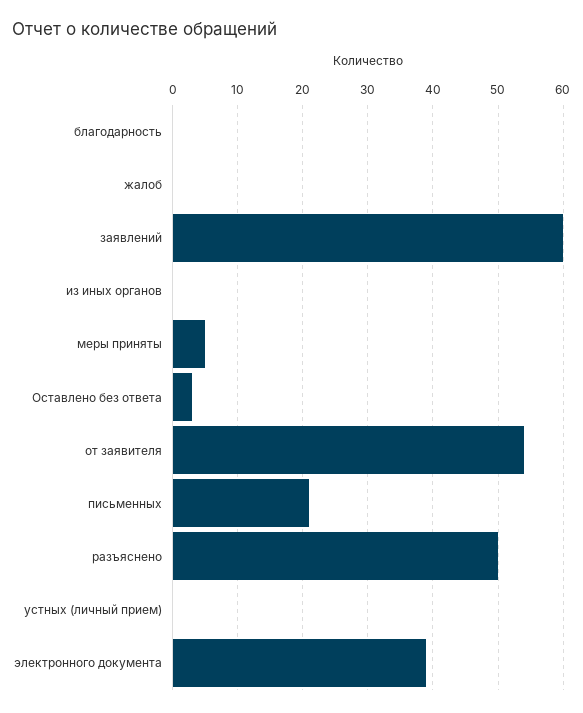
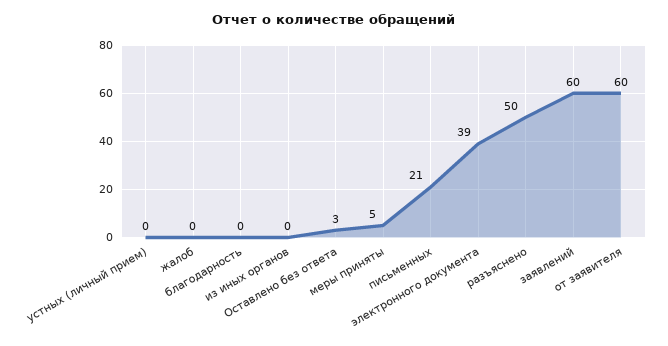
  {
    "благодарность": 0,
    "жалоб": 0,
    "заявлений": 60,
    "из иных органов": 0,
    "меры приняты": 5,
    "Оставлено без ответа": 3,
-   "от заявителя": 54,
+   "от заявителя": 60,
    "письменных": 21,
    "разъяснено": 50,
    "устных (личный прием)": 0,
    "электронного документа": 39
  }

